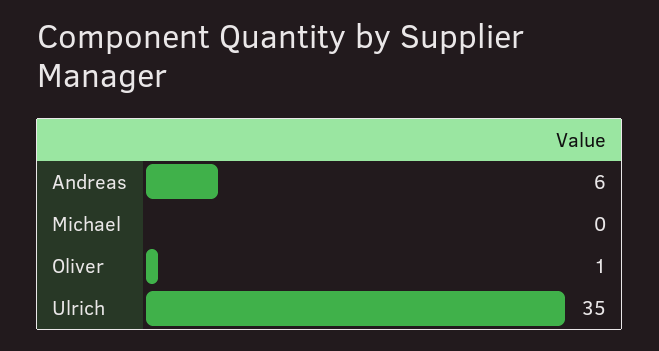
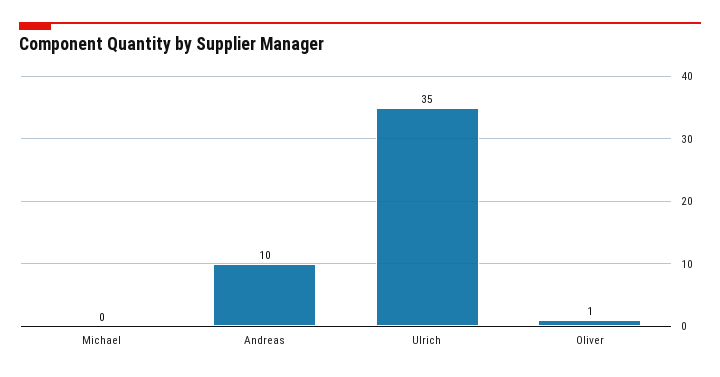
  {
-   "Andreas": 6,
+   "Andreas": 10,
    "Michael": 0,
    "Oliver": 1,
    "Ulrich": 35
  }

